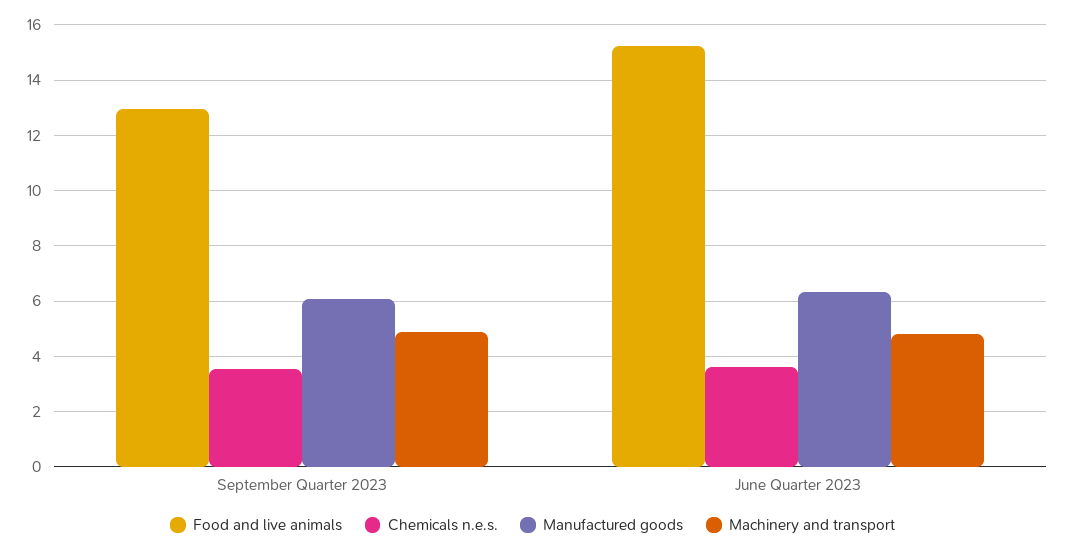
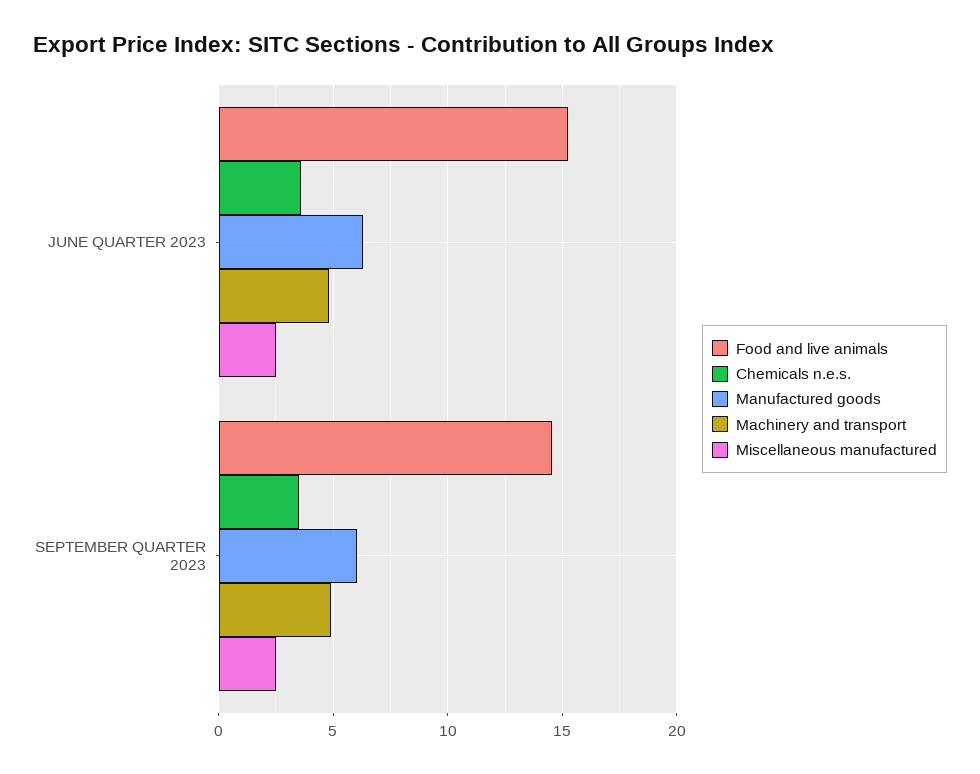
  {
    "Food and live animals": {
-     "September Quarter 2023": 13,
+     "September Quarter 2023": 14.5,
      "June Quarter 2023": 15.25
    },
    "Chemicals n.e.s.": {
      "September Quarter 2023": 3.5,
      "June Quarter 2023": 3.5
    },
    "Manufactured goods": {
      "September Quarter 2023": 6,
      "June Quarter 2023": 6.25
    },
    "Machinery and transport": {
      "September Quarter 2023": 5,
      "June Quarter 2023": 4.75
-   }
+   },
+   "Miscellaneous manufactured": {
+     "June Quarter 2023": 2.5,
+     "September Quarter 2023": 2.5
+   }
  }

